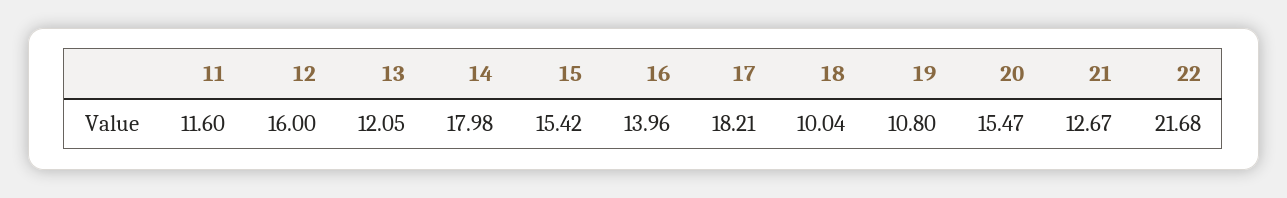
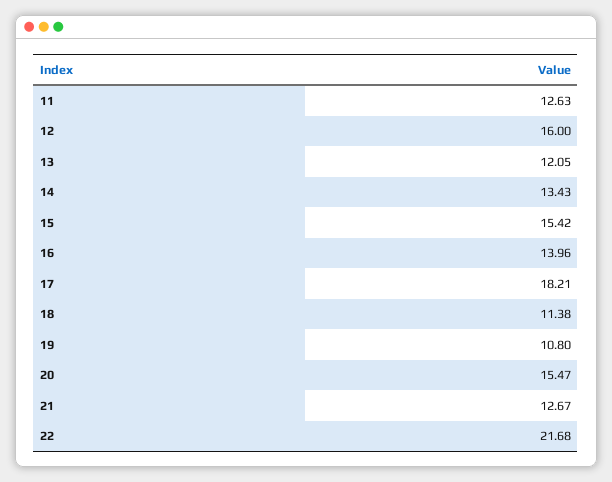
  {
-   "11": 11.6,
+   "11": 12.63,
    "12": 16,
    "13": 12.05,
-   "14": 17.98,
+   "14": 13.43,
    "15": 15.42,
    "16": 13.96,
    "17": 18.21,
-   "18": 10.04,
+   "18": 11.38,
    "19": 10.8,
    "20": 15.47,
    "21": 12.67,
    "22": 21.68
  }

